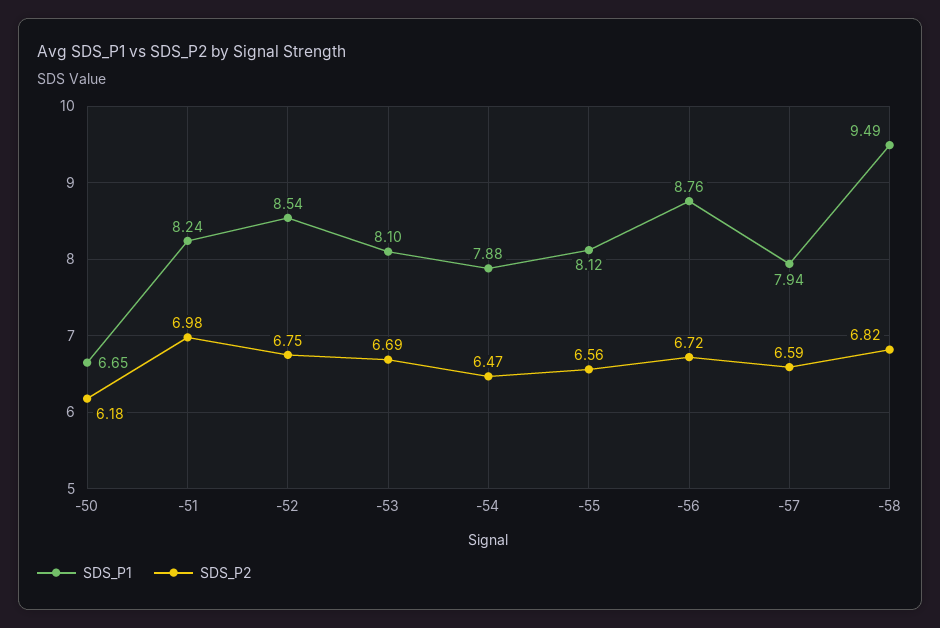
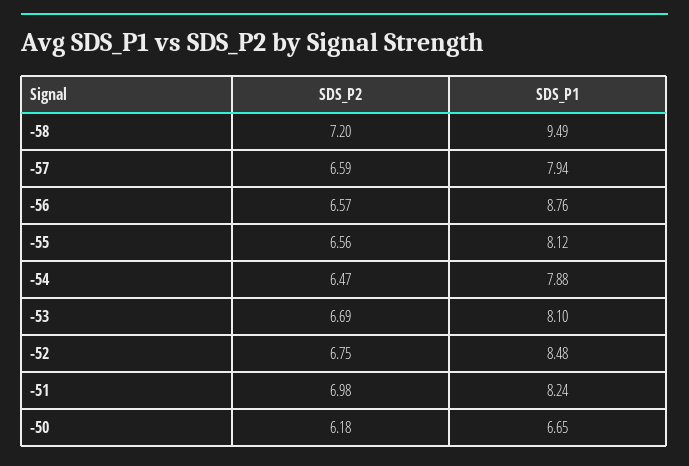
  {
    "SDS_P1": {
      "-50": 6.65,
      "-51": 8.24,
-     "-52": 8.54,
+     "-52": 8.48,
      "-53": 8.1,
      "-54": 7.88,
      "-55": 8.12,
      "-56": 8.76,
      "-57": 7.94,
      "-58": 9.49
    },
    "SDS_P2": {
      "-50": 6.18,
      "-51": 6.98,
      "-52": 6.75,
      "-53": 6.69,
      "-54": 6.47,
      "-55": 6.56,
-     "-56": 6.72,
+     "-56": 6.57,
      "-57": 6.59,
-     "-58": 6.82
+     "-58": 7.2
    }
  }

